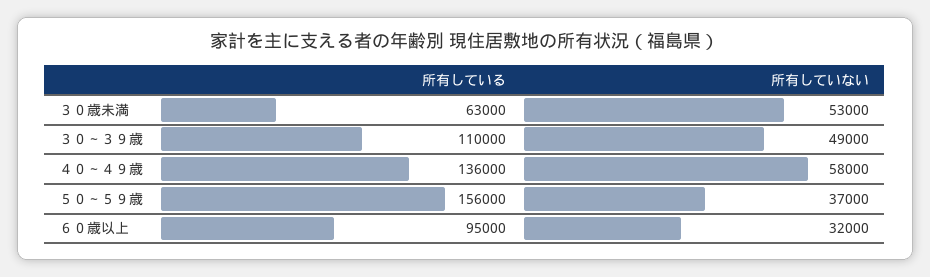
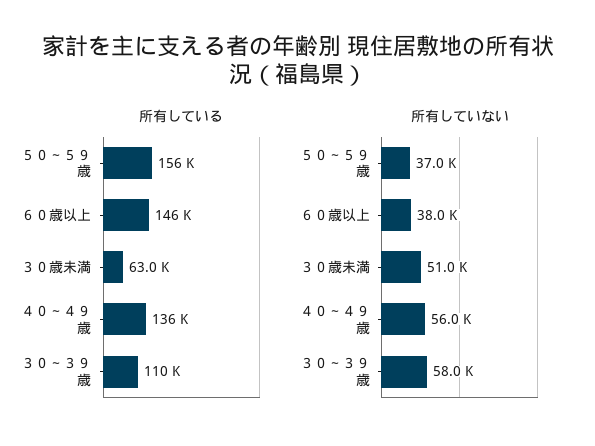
  {
    "所有している": {
      "３０歳未満": 63000,
      "３０～３９歳": 110000,
      "４０～４９歳": 136000,
      "５０～５９歳": 156000,
-     "６０歳以上": 95000
+     "６０歳以上": 146000
    },
    "所有していない": {
-     "３０歳未満": 53000,
+     "３０歳未満": 51000,
-     "３０～３９歳": 49000,
+     "３０～３９歳": 58000,
-     "４０～４９歳": 58000,
+     "４０～４９歳": 56000,
      "５０～５９歳": 37000,
-     "６０歳以上": 32000
+     "６０歳以上": 38000
    }
  }

